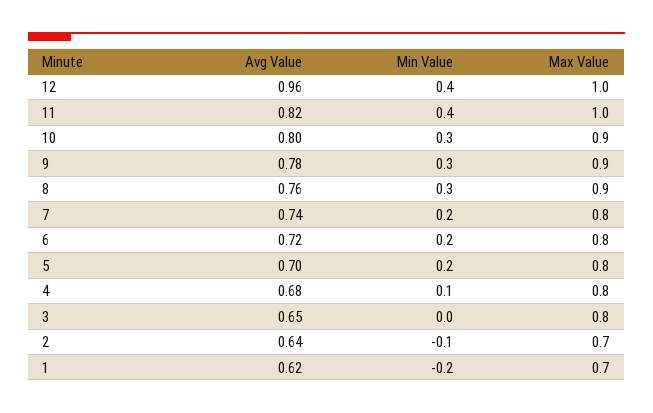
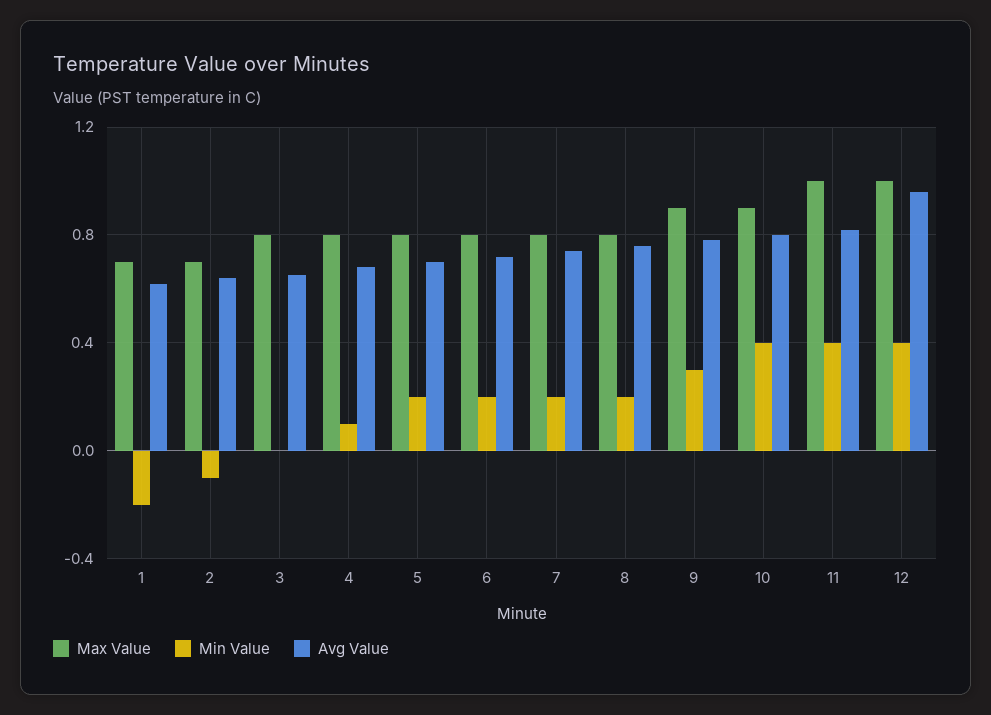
  {
    "Avg Value": {
      "12": 0.96,
      "11": 0.82,
      "10": 0.8,
      "9": 0.78,
      "8": 0.76,
      "7": 0.74,
      "6": 0.72,
      "5": 0.7,
      "4": 0.68,
      "3": 0.65,
      "2": 0.64,
      "1": 0.62
    },
    "Min Value": {
      "12": 0.4,
      "11": 0.4,
-     "10": 0.3,
+     "10": 0.4,
      "9": 0.3,
-     "8": 0.3,
+     "8": 0.2,
      "7": 0.2,
      "6": 0.2,
      "5": 0.2,
      "4": 0.1,
      "3": 0,
      "2": -0.1,
      "1": -0.2
    },
    "Max Value": {
      "12": 1,
      "11": 1,
      "10": 0.9,
      "9": 0.9,
-     "8": 0.9,
+     "8": 0.8,
      "7": 0.8,
      "6": 0.8,
      "5": 0.8,
      "4": 0.8,
      "3": 0.8,
      "2": 0.7,
      "1": 0.7
    }
  }

